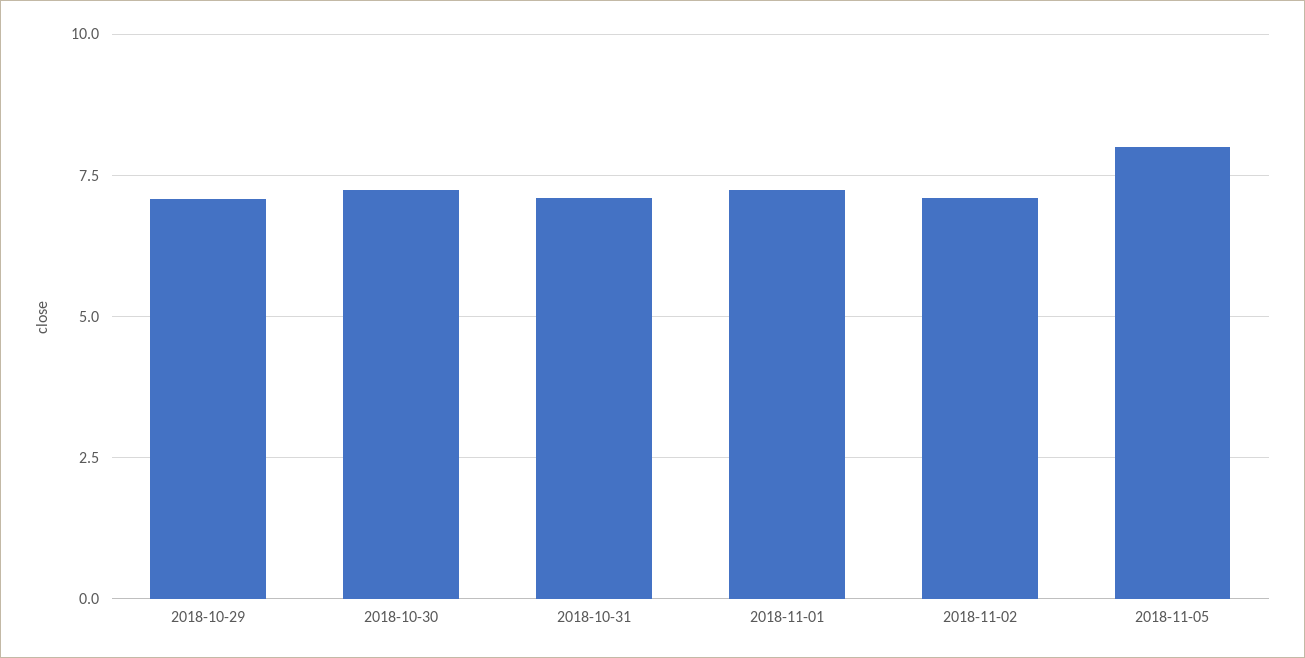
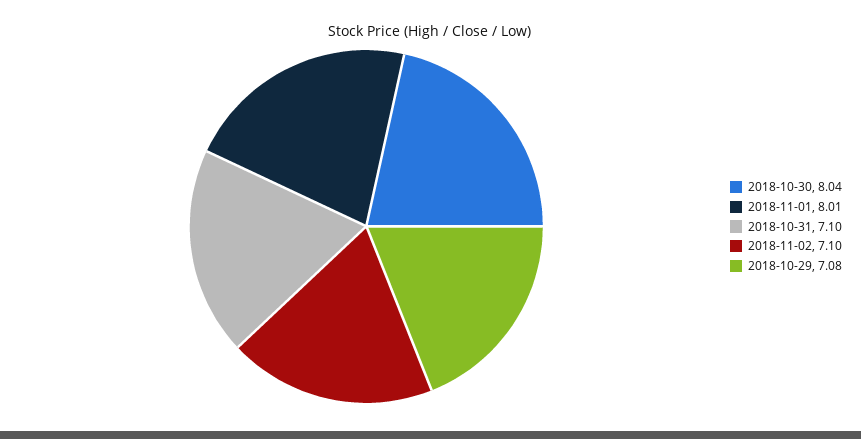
  {
    "2018-10-29": 7.08,
-   "2018-10-30": 7.25,
+   "2018-10-30": 8.04,
    "2018-10-31": 7.1,
-   "2018-11-01": 7.25,
+   "2018-11-01": 8.01,
-   "2018-11-02": 7.1,
+   "2018-11-02": 7.1
-   "2018-11-05": 8
  }

